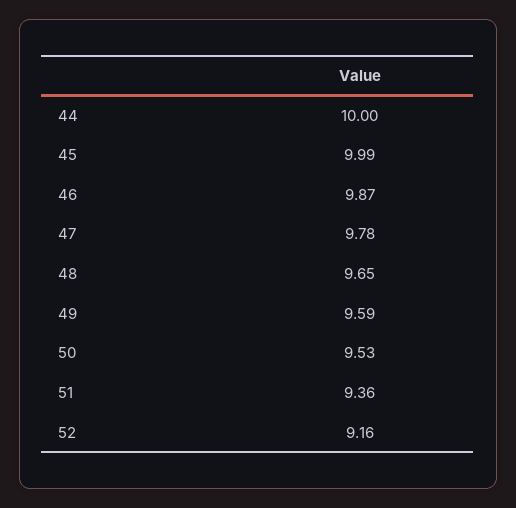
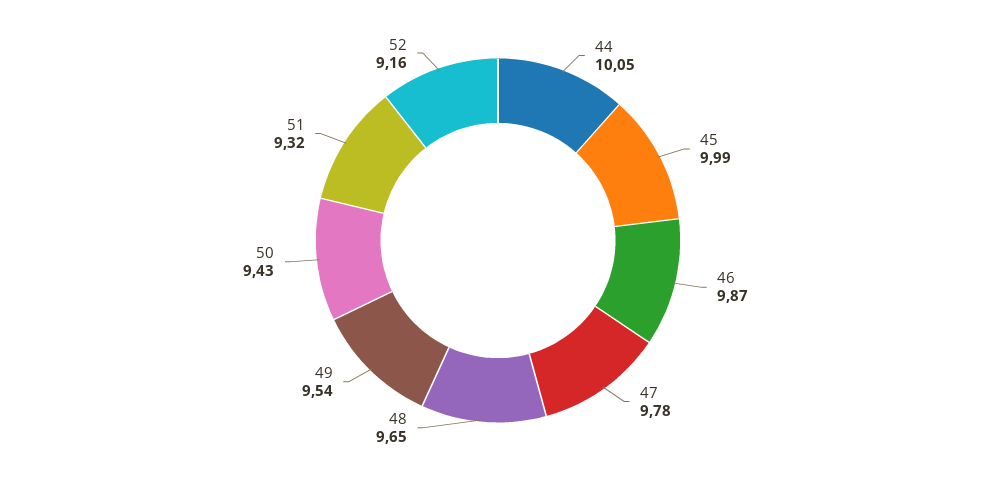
  {
-   "44": 10,
+   "44": 10.05,
    "45": 9.99,
    "46": 9.87,
    "47": 9.78,
    "48": 9.65,
-   "49": 9.59,
+   "49": 9.54,
-   "50": 9.53,
+   "50": 9.43,
-   "51": 9.36,
+   "51": 9.32,
    "52": 9.16
  }

